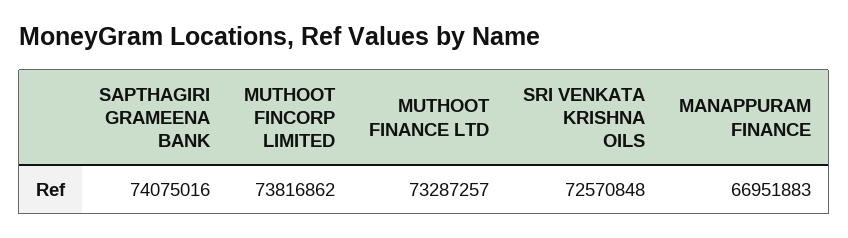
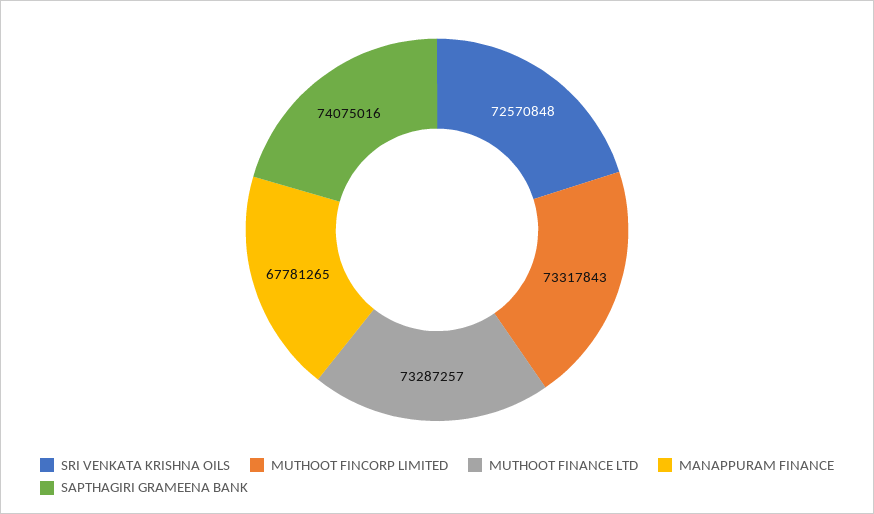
  {
    "SAPTHAGIRI GRAMEENA BANK": 74075016,
-   "MUTHOOT FINCORP LIMITED": 73816862,
+   "MUTHOOT FINCORP LIMITED": 73317843,
    "MUTHOOT FINANCE LTD": 73287257,
    "SRI VENKATA KRISHNA OILS": 72570848,
-   "MANAPPURAM FINANCE": 66951883
+   "MANAPPURAM FINANCE": 67781265
  }

